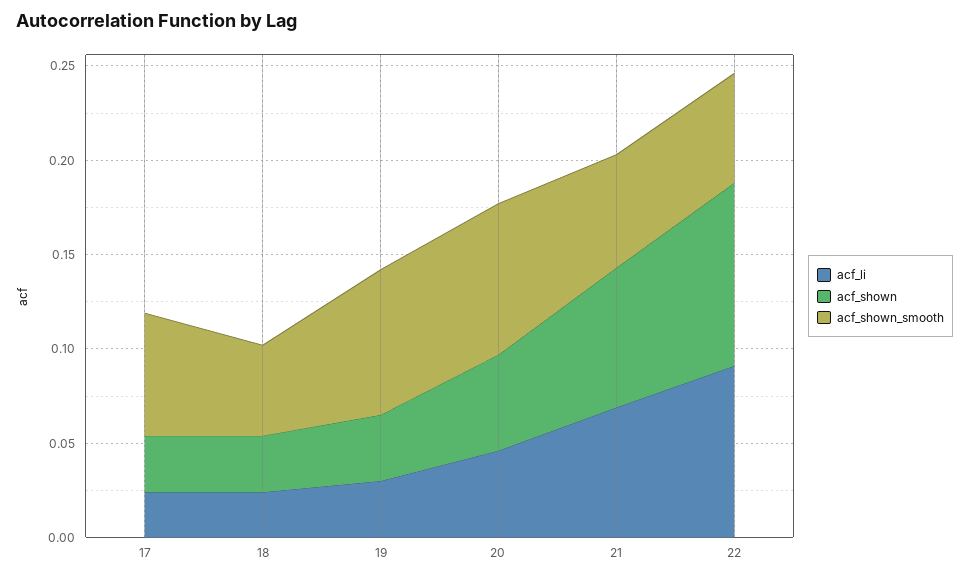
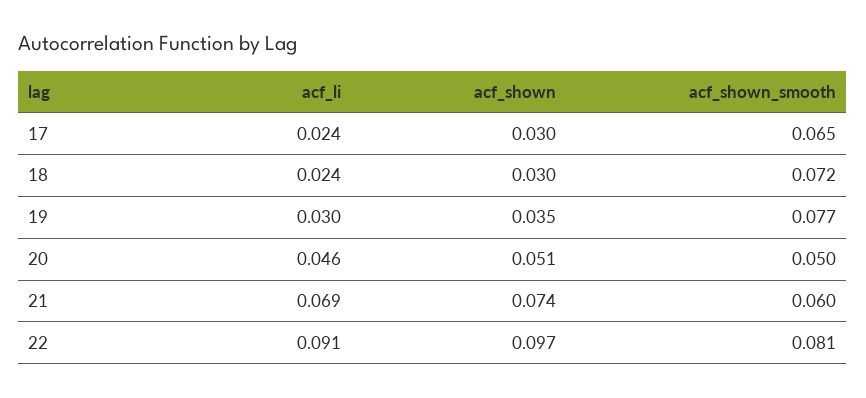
  {
    "acf_li": {
      "17": 0.024,
      "18": 0.024,
      "19": 0.03,
      "20": 0.046,
      "21": 0.069,
      "22": 0.091
    },
    "acf_shown": {
      "17": 0.03,
      "18": 0.03,
      "19": 0.035,
      "20": 0.051,
      "21": 0.074,
      "22": 0.097
    },
    "acf_shown_smooth": {
      "17": 0.065,
-     "18": 0.05,
+     "18": 0.072,
      "19": 0.077,
-     "20": 0.08,
+     "20": 0.05,
      "21": 0.06,
-     "22": 0.06
+     "22": 0.081
    }
  }

